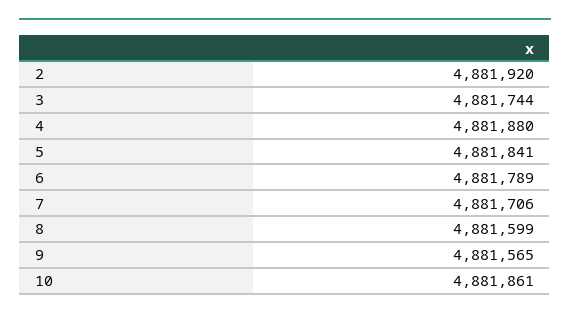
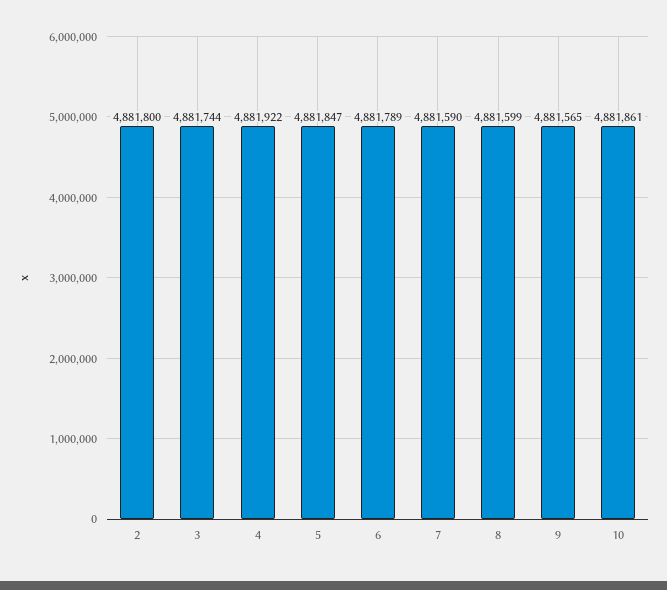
  {
-   "2": 4881920,
+   "2": 4881800,
    "3": 4881744,
-   "4": 4881880,
+   "4": 4881922,
-   "5": 4881841,
+   "5": 4881847,
    "6": 4881789,
-   "7": 4881706,
+   "7": 4881590,
    "8": 4881599,
    "9": 4881565,
    "10": 4881861
  }

